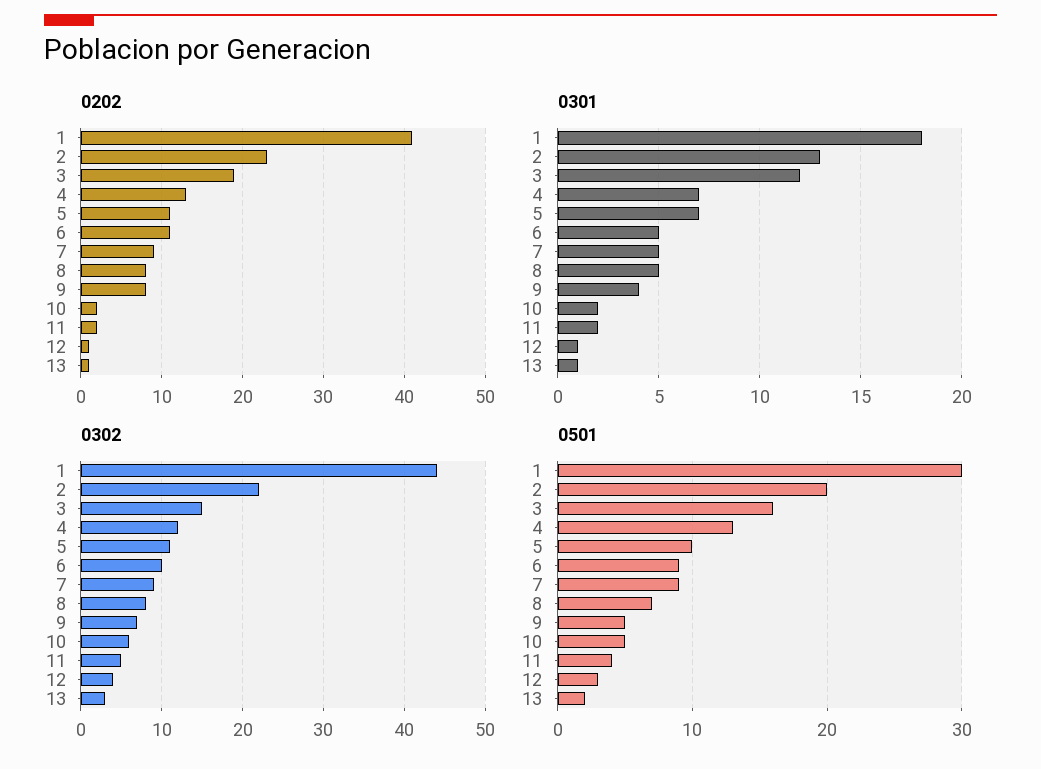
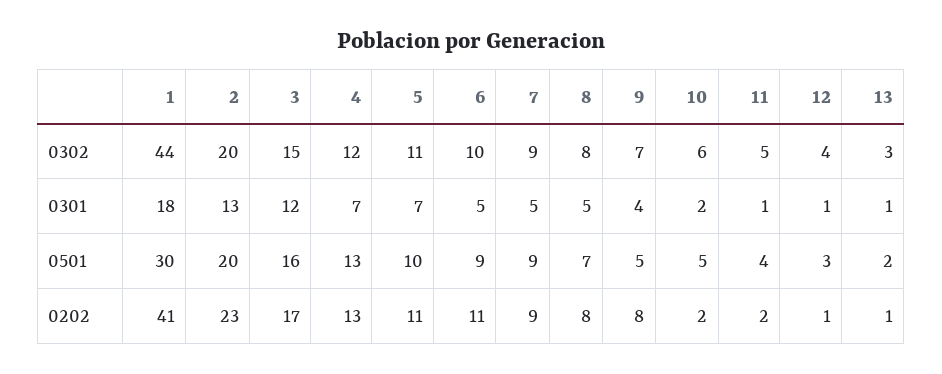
  {
    "0202": {
      "1": 41,
      "2": 23,
-     "3": 19,
+     "3": 17,
      "4": 13,
      "5": 11,
      "6": 11,
      "7": 9,
      "8": 8,
      "9": 8,
      "10": 2,
      "11": 2,
      "12": 1,
      "13": 1
    },
    "0301": {
      "1": 18,
      "2": 13,
      "3": 12,
      "4": 7,
      "5": 7,
      "6": 5,
      "7": 5,
      "8": 5,
      "9": 4,
      "10": 2,
-     "11": 2,
+     "11": 1,
      "12": 1,
      "13": 1
    },
    "0302": {
      "1": 44,
-     "2": 22,
+     "2": 20,
      "3": 15,
      "4": 12,
      "5": 11,
      "6": 10,
      "7": 9,
      "8": 8,
      "9": 7,
      "10": 6,
      "11": 5,
      "12": 4,
      "13": 3
    },
    "0501": {
      "1": 30,
      "2": 20,
      "3": 16,
      "4": 13,
      "5": 10,
      "6": 9,
      "7": 9,
      "8": 7,
      "9": 5,
      "10": 5,
      "11": 4,
      "12": 3,
      "13": 2
    }
  }

